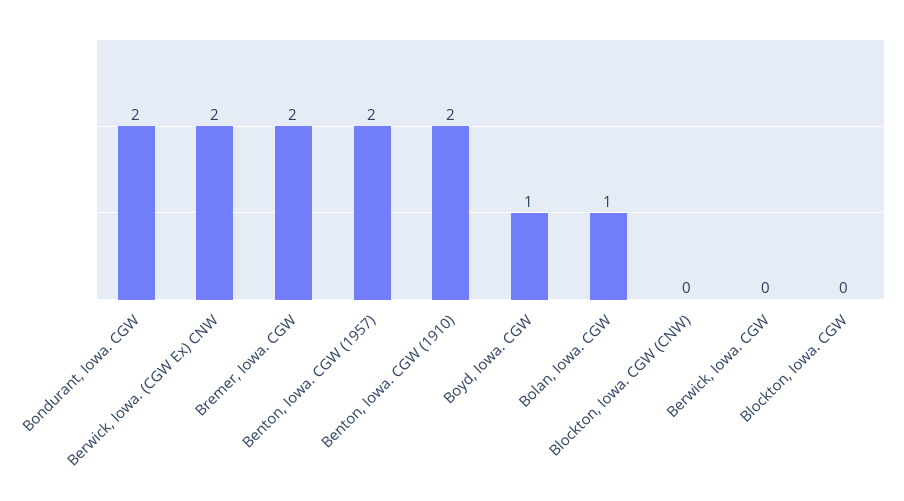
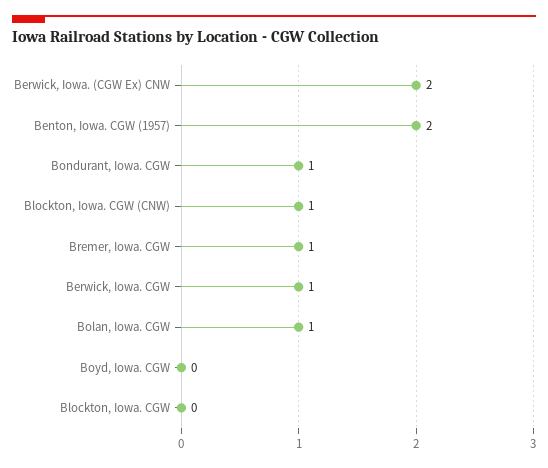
  {
-   "Bondurant, Iowa. CGW": 2,
+   "Bondurant, Iowa. CGW": 1,
    "Berwick, Iowa. (CGW Ex) CNW": 2,
-   "Bremer, Iowa. CGW": 2,
+   "Bremer, Iowa. CGW": 1,
    "Benton, Iowa. CGW (1957)": 2,
-   "Benton, Iowa. CGW (1910)": 2,
-   "Boyd, Iowa. CGW": 1,
+   "Boyd, Iowa. CGW": 0,
    "Bolan, Iowa. CGW": 1,
-   "Blockton, Iowa. CGW (CNW)": 0,
+   "Blockton, Iowa. CGW (CNW)": 1,
-   "Berwick, Iowa. CGW": 0,
+   "Berwick, Iowa. CGW": 1,
    "Blockton, Iowa. CGW": 0
  }

